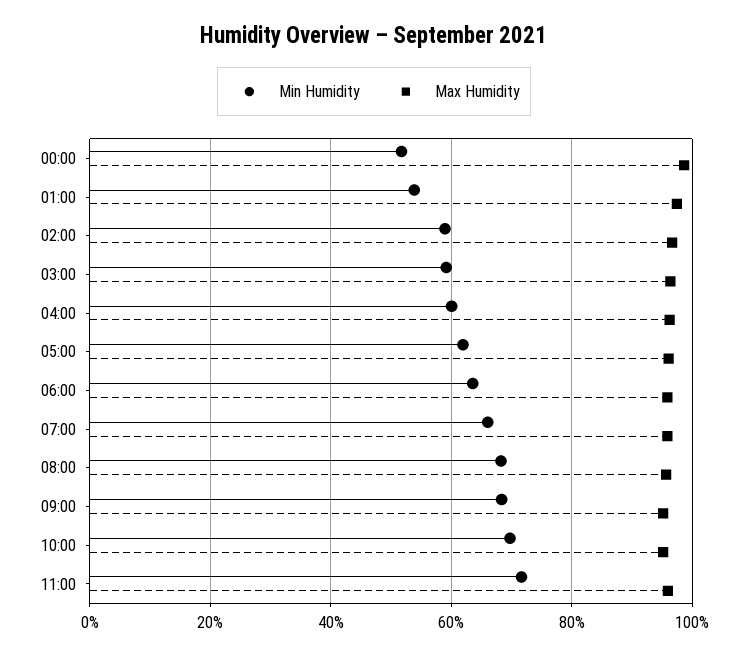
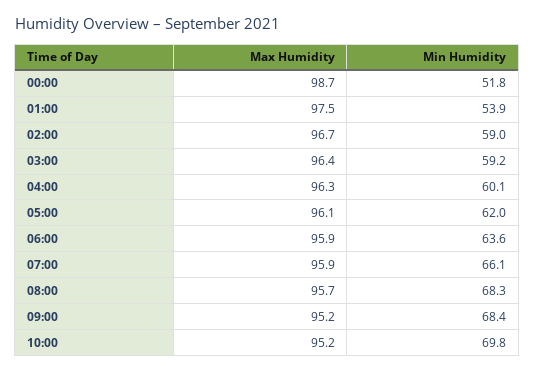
  {
    "Min Humidity": {
      "00:00": 51.8,
      "01:00": 53.9,
      "02:00": 59,
      "03:00": 59.2,
      "04:00": 60.1,
      "05:00": 62,
      "06:00": 63.6,
      "07:00": 66.1,
      "08:00": 68.3,
      "09:00": 68.4,
-     "10:00": 69.8,
+     "10:00": 69.8
-     "11:00": 72
    },
    "Max Humidity": {
      "00:00": 98.7,
      "01:00": 97.5,
      "02:00": 96.7,
      "03:00": 96.4,
      "04:00": 96.3,
      "05:00": 96.1,
      "06:00": 95.9,
      "07:00": 95.9,
      "08:00": 95.7,
      "09:00": 95.2,
-     "10:00": 95.2,
+     "10:00": 95.2
-     "11:00": 96
    }
  }

